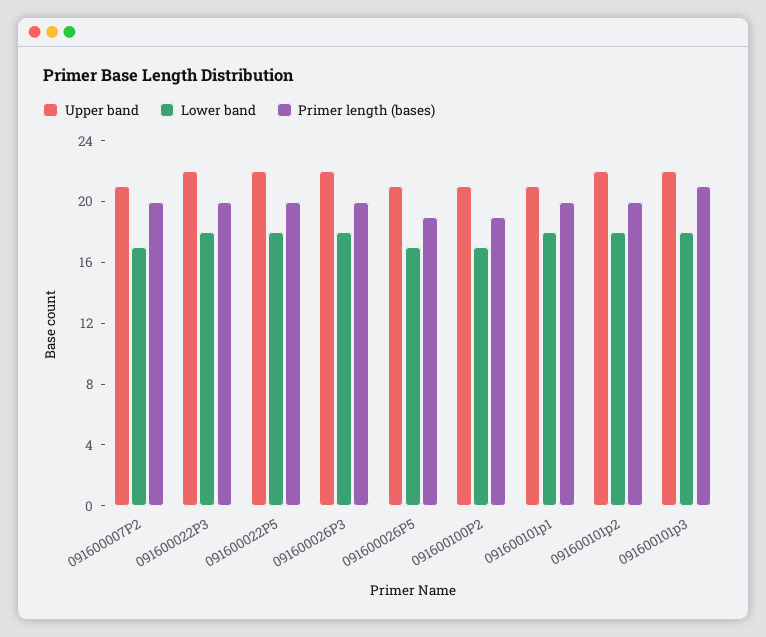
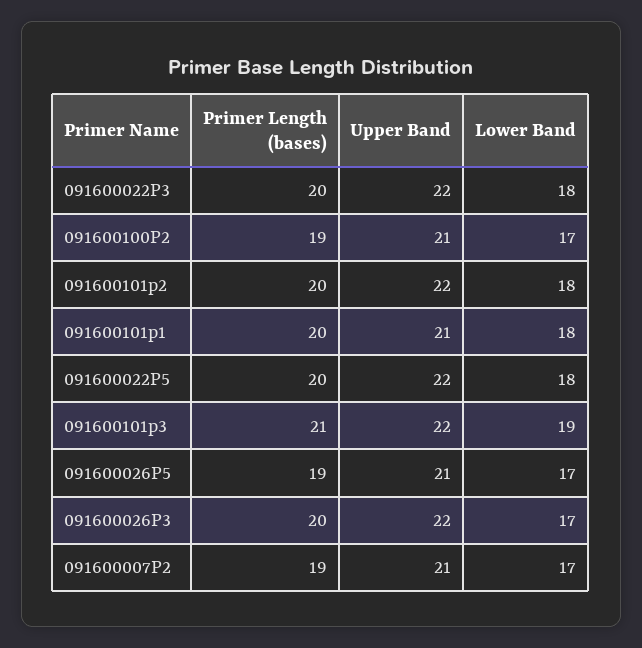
  {
    "Upper band": {
      "091600007P2": 21,
      "091600022P3": 22,
      "091600022P5": 22,
      "091600026P3": 22,
      "091600026P5": 21,
      "091600100P2": 21,
      "091600101p1": 21,
      "091600101p2": 22,
      "091600101p3": 22
    },
    "Lower band": {
      "091600007P2": 17,
      "091600022P3": 18,
      "091600022P5": 18,
-     "091600026P3": 18,
+     "091600026P3": 17,
      "091600026P5": 17,
      "091600100P2": 17,
      "091600101p1": 18,
      "091600101p2": 18,
-     "091600101p3": 18
+     "091600101p3": 19
    },
    "Primer length (bases)": {
-     "091600007P2": 20,
+     "091600007P2": 19,
      "091600022P3": 20,
      "091600022P5": 20,
      "091600026P3": 20,
      "091600026P5": 19,
      "091600100P2": 19,
      "091600101p1": 20,
      "091600101p2": 20,
      "091600101p3": 21
    }
  }

